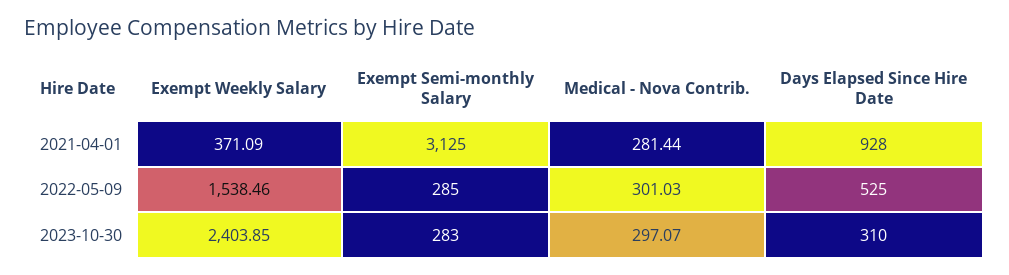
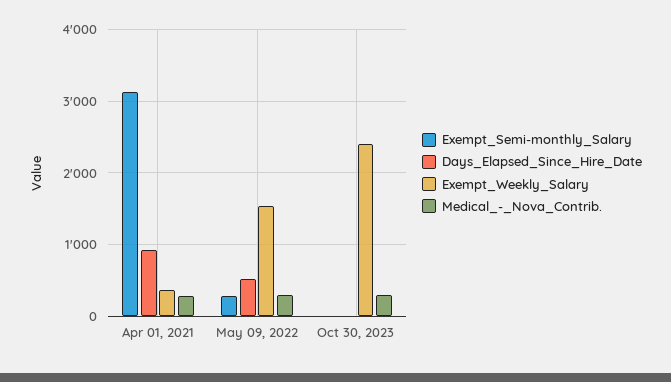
  {
    "Exempt Weekly Salary": {
      "2021-04-01": 371.09,
      "2022-05-09": 1538.46,
      "2023-10-30": 2403.85
    },
    "Exempt Semi-monthly Salary": {
      "2021-04-01": 3125,
      "2022-05-09": 285,
-     "2023-10-30": 283
+     "2023-10-30": 0
    },
    "Medical - Nova Contrib.": {
      "2021-04-01": 281.44,
      "2022-05-09": 301.03,
      "2023-10-30": 297.07
    },
    "Days Elapsed Since Hire Date": {
      "2021-04-01": 928,
      "2022-05-09": 525,
-     "2023-10-30": 310
+     "2023-10-30": 0
    }
  }

